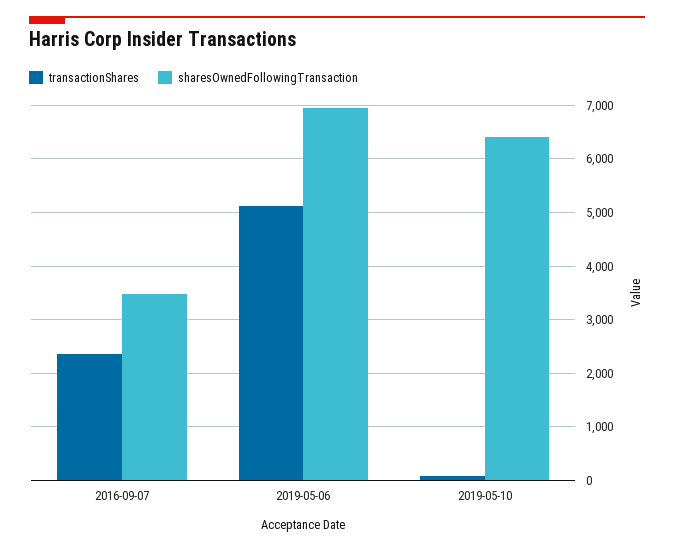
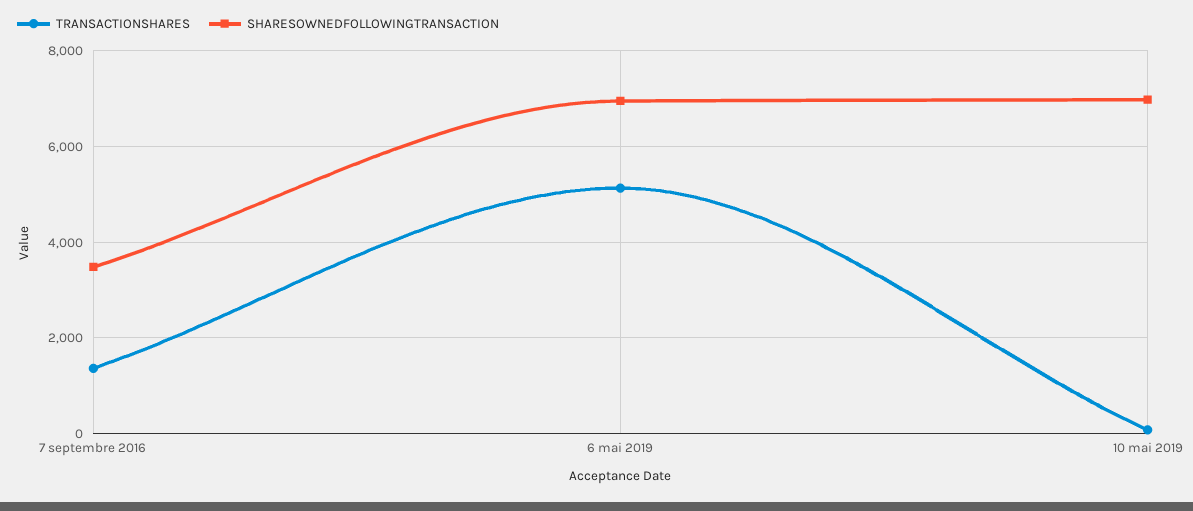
  {
    "transactionShares": {
-     "2016-09-07": 2400,
+     "2016-09-07": 1400,
      "2019-05-06": 5200,
      "2019-05-10": 0
    },
    "sharesOwnedFollowingTransaction": {
      "2016-09-07": 3400,
      "2019-05-06": 7000,
-     "2019-05-10": 6400
+     "2019-05-10": 7000
    }
  }

